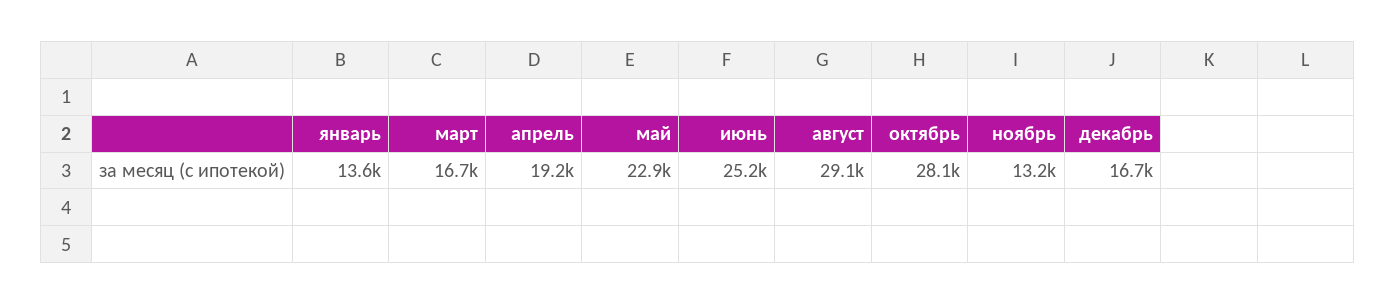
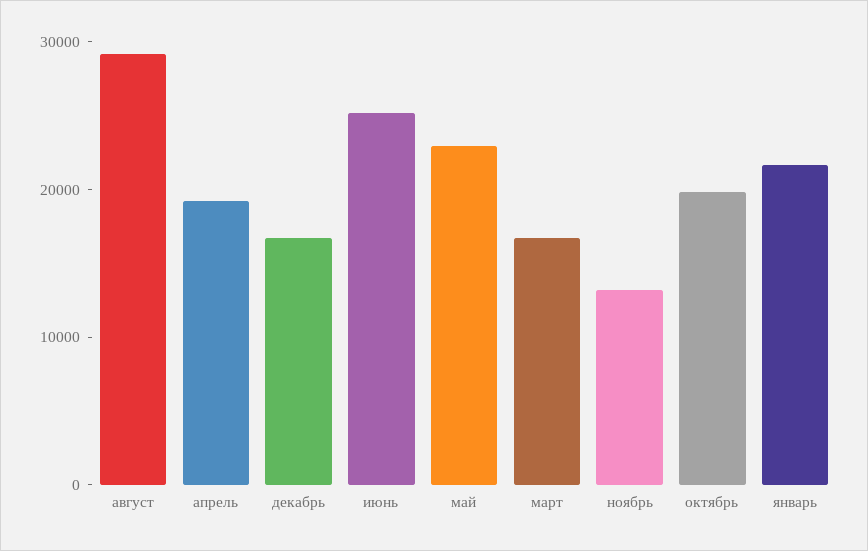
  {
-   "январь": 13600,
+   "январь": 22000,
    "март": 16700,
    "апрель": 19200,
    "май": 22900,
    "июнь": 25200,
    "август": 29100,
-   "октябрь": 28100,
+   "октябрь": 20000,
    "ноябрь": 13200,
    "декабрь": 16700
  }

